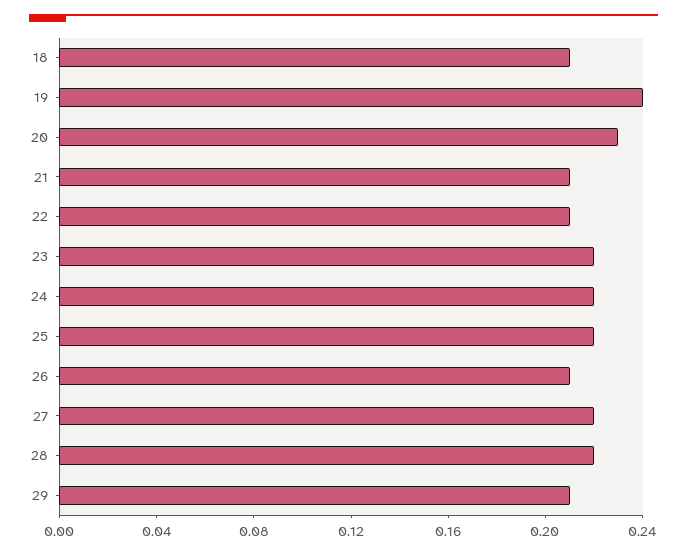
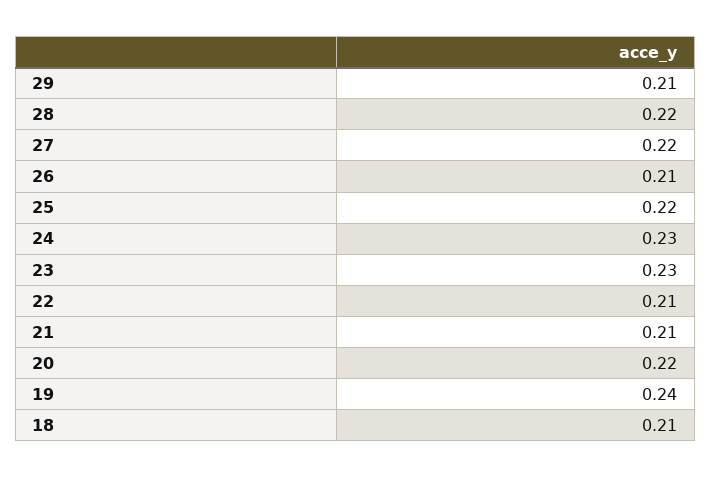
  {
    "18": 0.21,
    "19": 0.24,
-   "20": 0.23,
+   "20": 0.22,
    "21": 0.21,
    "22": 0.21,
-   "23": 0.22,
+   "23": 0.23,
-   "24": 0.22,
+   "24": 0.23,
    "25": 0.22,
    "26": 0.21,
    "27": 0.22,
    "28": 0.22,
    "29": 0.21
  }

